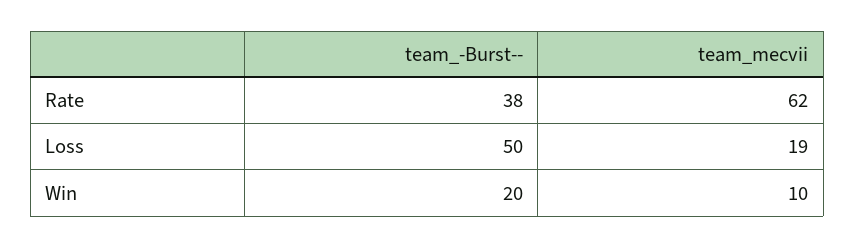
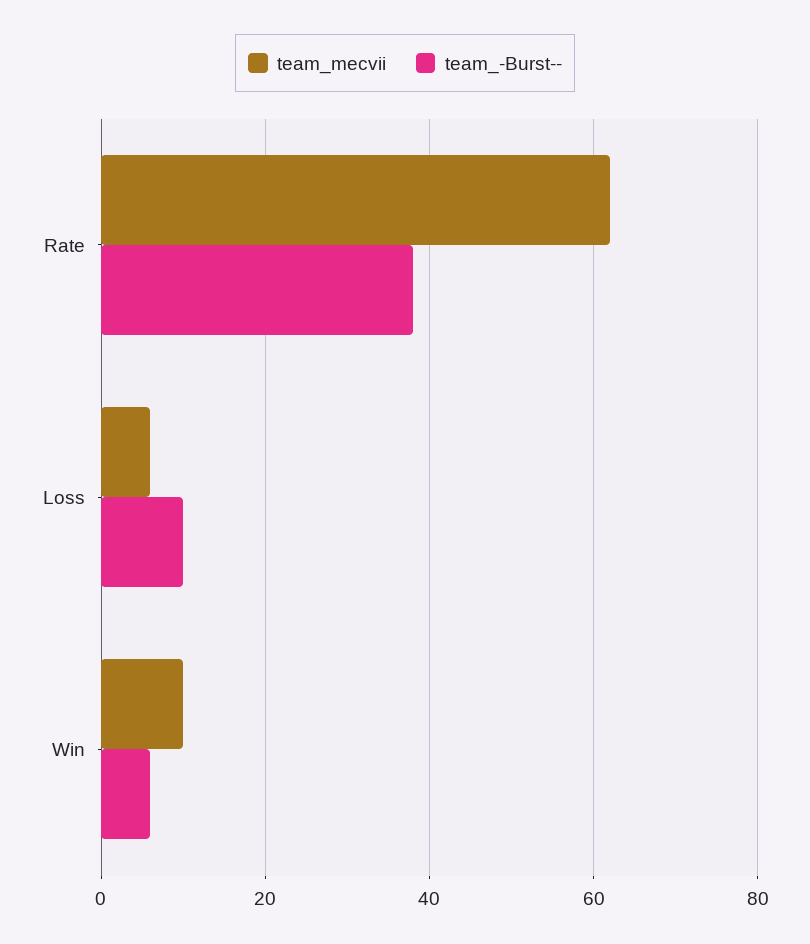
  {
    "team_-Burst--": {
      "Rate": 38,
-     "Loss": 50,
+     "Loss": 10,
-     "Win": 20
+     "Win": 5
    },
    "team_mecvii": {
      "Rate": 62,
-     "Loss": 19,
+     "Loss": 5,
      "Win": 10
    }
  }

